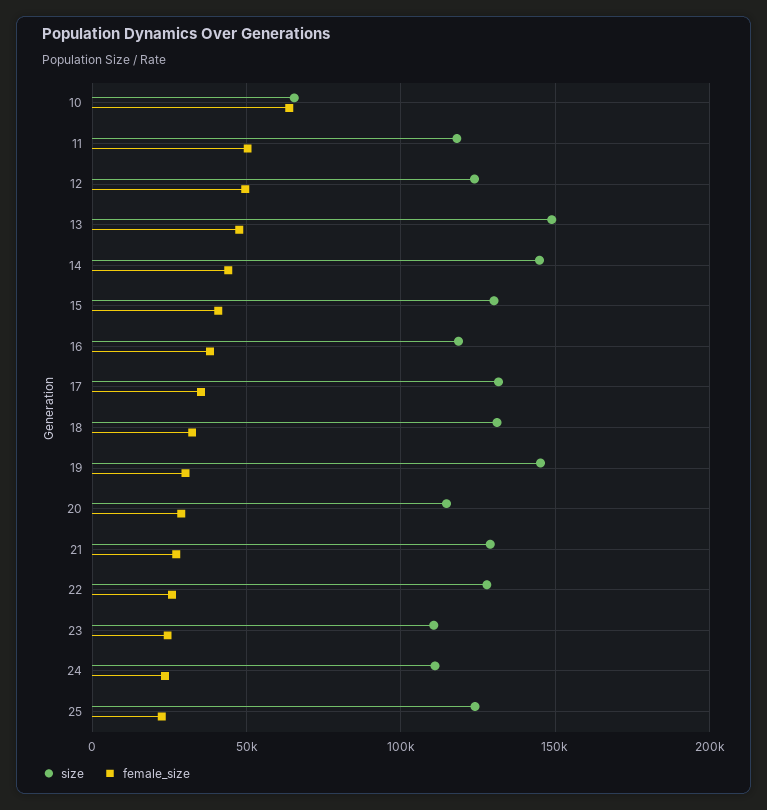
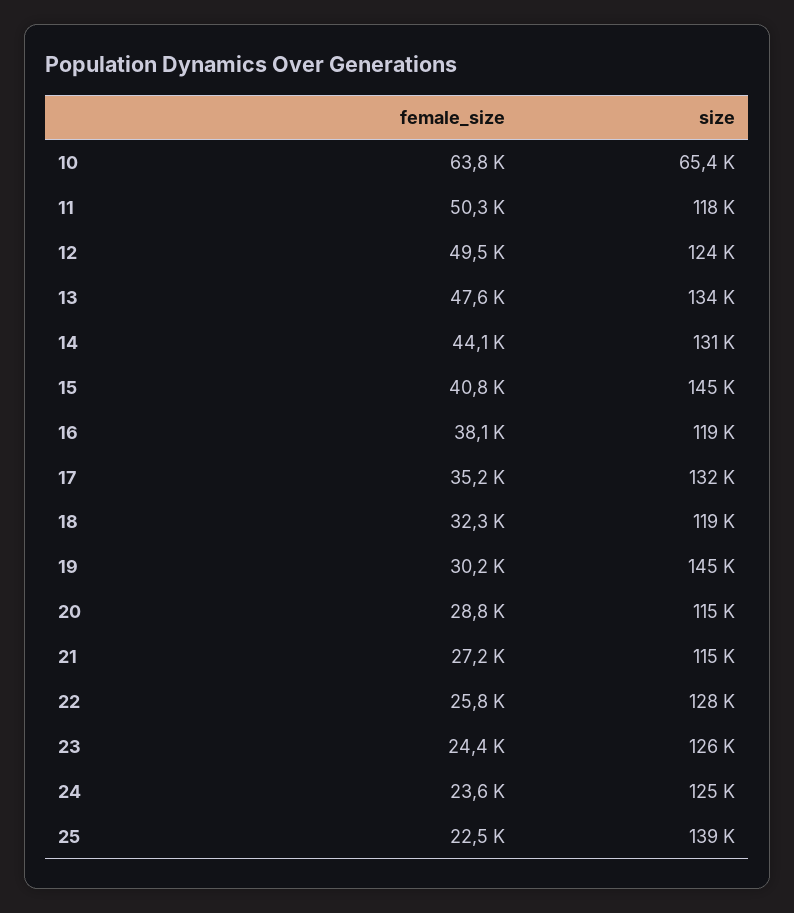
  {
    "size": {
      "10": 65400,
      "11": 118000,
      "12": 124000,
-     "13": 150000,
+     "13": 134000,
-     "14": 145000,
+     "14": 131000,
-     "15": 130000,
+     "15": 145000,
      "16": 119000,
      "17": 132000,
-     "18": 130000,
+     "18": 119000,
      "19": 145000,
      "20": 115000,
-     "21": 130000,
+     "21": 115000,
      "22": 128000,
-     "23": 110000,
+     "23": 126000,
-     "24": 110000,
+     "24": 125000,
-     "25": 125000
+     "25": 139000
    },
    "female_size": {
      "10": 63800,
      "11": 50300,
      "12": 49500,
      "13": 47600,
      "14": 44100,
      "15": 40800,
      "16": 38100,
      "17": 35200,
      "18": 32300,
      "19": 30200,
      "20": 28800,
      "21": 27200,
      "22": 25800,
      "23": 24400,
      "24": 23600,
      "25": 22500
    }
  }

